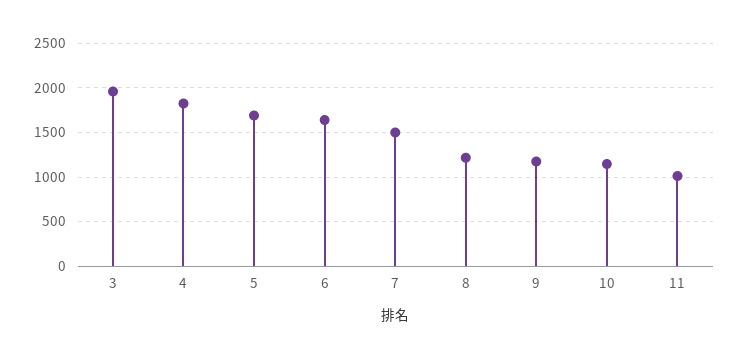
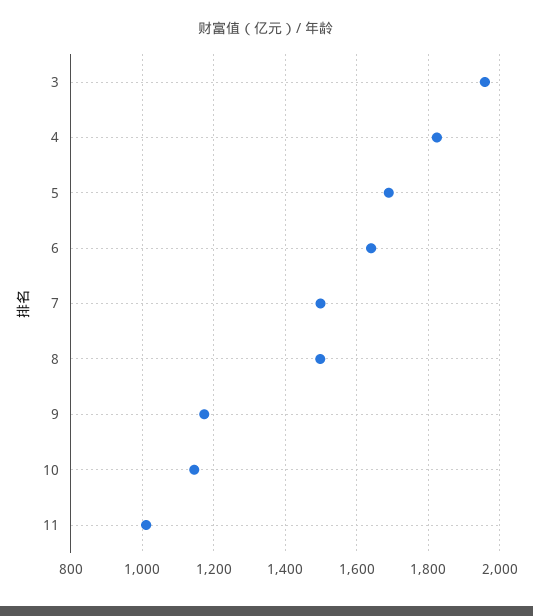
  {
    "3": 1960,
    "4": 1820,
    "5": 1680,
    "6": 1640,
    "7": 1500,
-   "8": 1200,
+   "8": 1500,
    "9": 1180,
    "10": 1140,
    "11": 1020
  }

